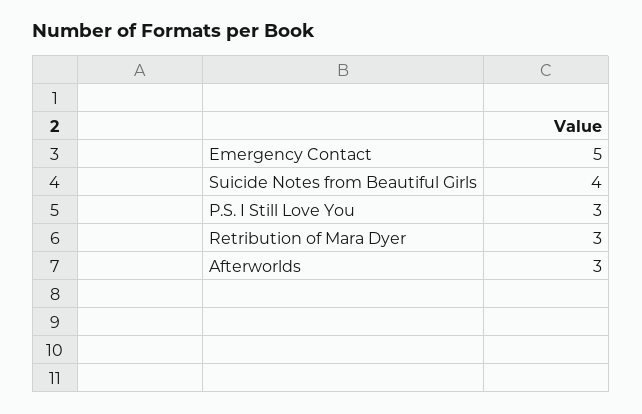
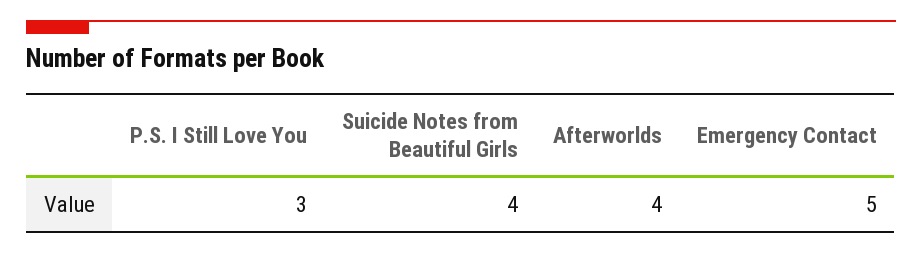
  {
    "Emergency Contact": 5,
    "Suicide Notes from Beautiful Girls": 4,
    "P.S. I Still Love You": 3,
-   "Retribution of Mara Dyer": 3,
-   "Afterworlds": 3
+   "Afterworlds": 4
  }

